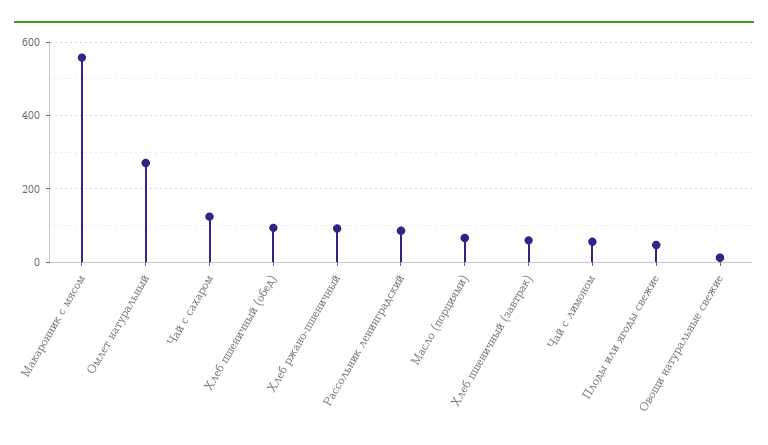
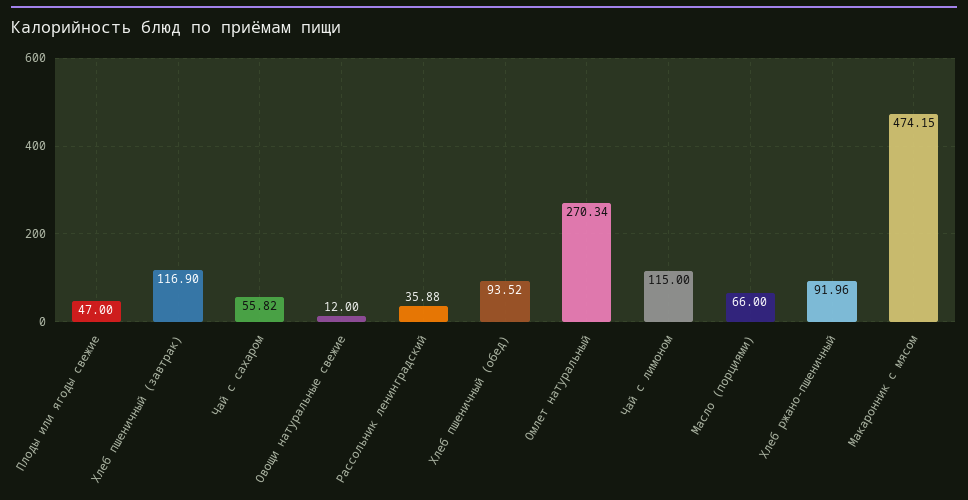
  {
-   "Макаронник с мясом": 560,
+   "Макаронник с мясом": 474.15,
    "Омлет натуральный": 270.34,
-   "Чай с сахаром": 120,
+   "Чай с сахаром": 55.82,
    "Хлеб пшеничный (обед)": 93.52,
    "Хлеб ржано-пшеничный": 91.96,
-   "Рассольник ленинградский": 80,
+   "Рассольник ленинградский": 35.88,
    "Масло (порциями)": 66,
-   "Хлеб пшеничный (завтрак)": 60,
+   "Хлеб пшеничный (завтрак)": 116.9,
-   "Чай с лимоном": 60,
+   "Чай с лимоном": 115,
    "Плоды или ягоды свежие": 47,
    "Овощи натуральные свежие": 12
  }

